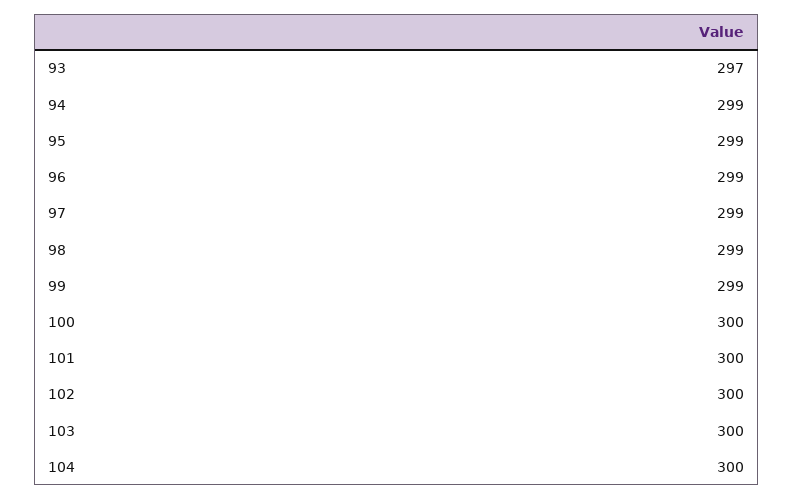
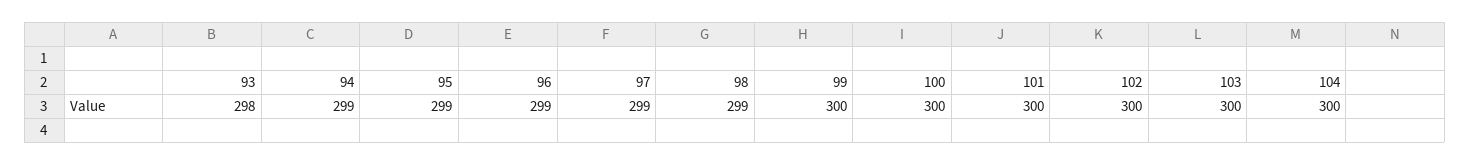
  {
-   "93": 297,
+   "93": 298,
    "94": 299,
    "95": 299,
    "96": 299,
    "97": 299,
    "98": 299,
-   "99": 299,
+   "99": 300,
    "100": 300,
    "101": 300,
    "102": 300,
    "103": 300,
    "104": 300
  }

